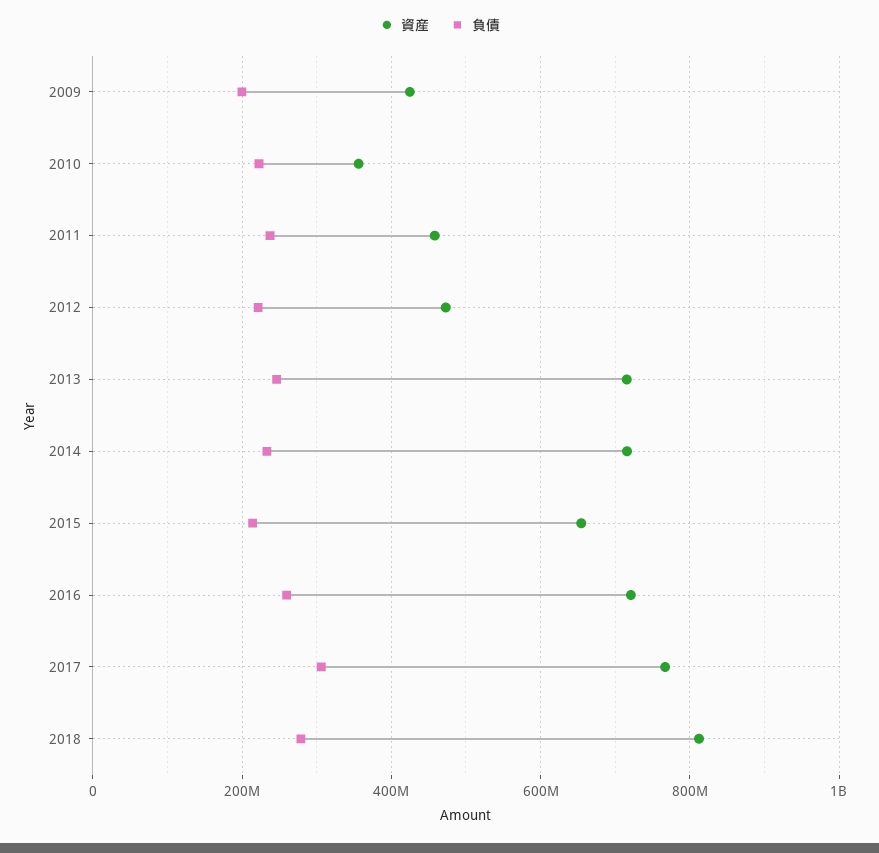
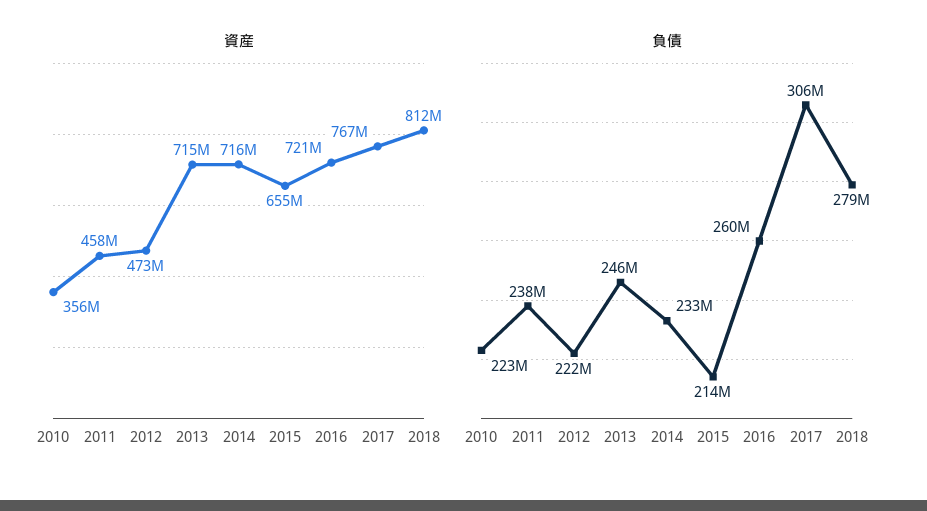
  {
    "資産": {
-     "2009": 420000000,
      "2010": 356000000,
      "2011": 458000000,
      "2012": 473000000,
      "2013": 715000000,
      "2014": 716000000,
      "2015": 655000000,
      "2016": 721000000,
      "2017": 767000000,
      "2018": 812000000
    },
    "負債": {
-     "2009": 200000000,
      "2010": 223000000,
      "2011": 238000000,
      "2012": 222000000,
      "2013": 246000000,
      "2014": 233000000,
      "2015": 214000000,
      "2016": 260000000,
      "2017": 306000000,
      "2018": 279000000
    }
  }

